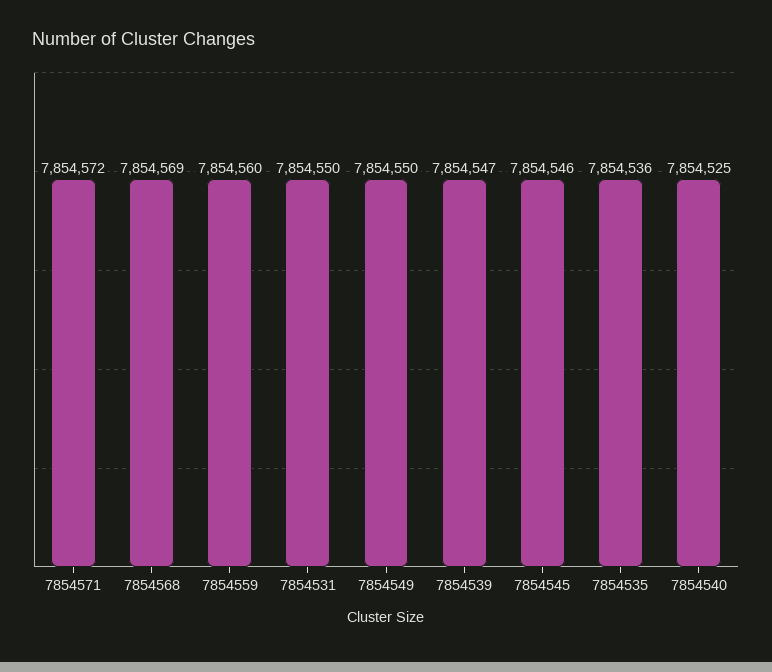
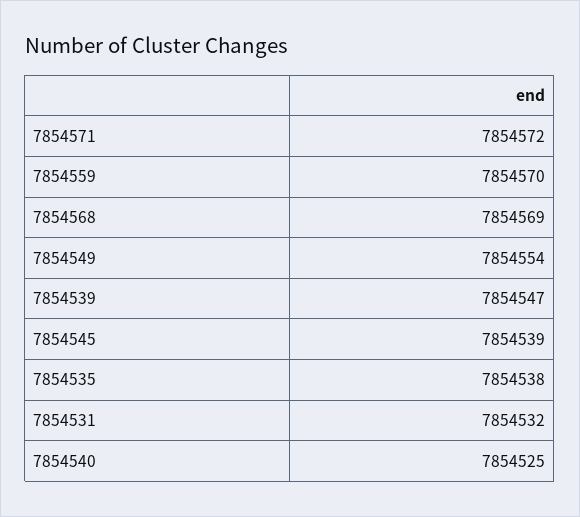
  {
    "7854571": 7854572,
    "7854568": 7854569,
-   "7854559": 7854560,
+   "7854559": 7854570,
-   "7854531": 7854550,
+   "7854531": 7854532,
-   "7854549": 7854550,
+   "7854549": 7854554,
    "7854539": 7854547,
-   "7854545": 7854546,
+   "7854545": 7854539,
-   "7854535": 7854536,
+   "7854535": 7854538,
    "7854540": 7854525
  }

